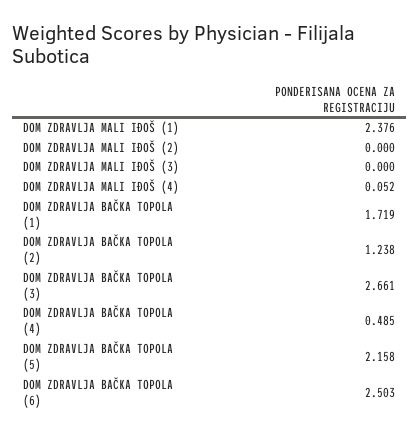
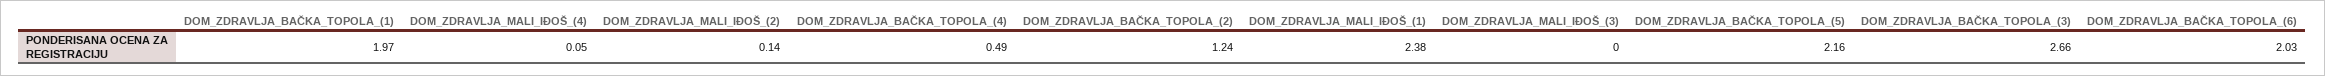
  {
    "DOM ZDRAVLJA MALI IĐOŠ (1)": 2.376,
-   "DOM ZDRAVLJA MALI IĐOŠ (2)": 0,
+   "DOM ZDRAVLJA MALI IĐOŠ (2)": 0.14,
    "DOM ZDRAVLJA MALI IĐOŠ (3)": 0,
    "DOM ZDRAVLJA MALI IĐOŠ (4)": 0.052,
-   "DOM ZDRAVLJA BAČKA TOPOLA (1)": 1.719,
+   "DOM ZDRAVLJA BAČKA TOPOLA (1)": 1.97,
    "DOM ZDRAVLJA BAČKA TOPOLA (2)": 1.238,
    "DOM ZDRAVLJA BAČKA TOPOLA (3)": 2.661,
    "DOM ZDRAVLJA BAČKA TOPOLA (4)": 0.485,
    "DOM ZDRAVLJA BAČKA TOPOLA (5)": 2.158,
-   "DOM ZDRAVLJA BAČKA TOPOLA (6)": 2.503
+   "DOM ZDRAVLJA BAČKA TOPOLA (6)": 2.03
  }

